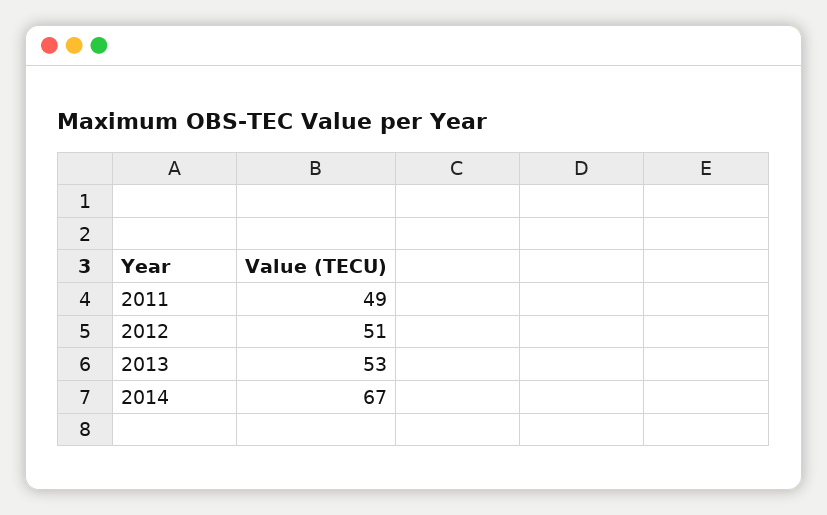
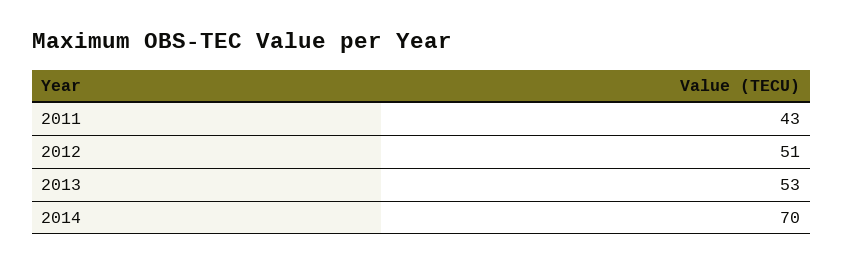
  {
-   "2011": 49,
+   "2011": 43,
    "2012": 51,
    "2013": 53,
-   "2014": 67
+   "2014": 70
  }

